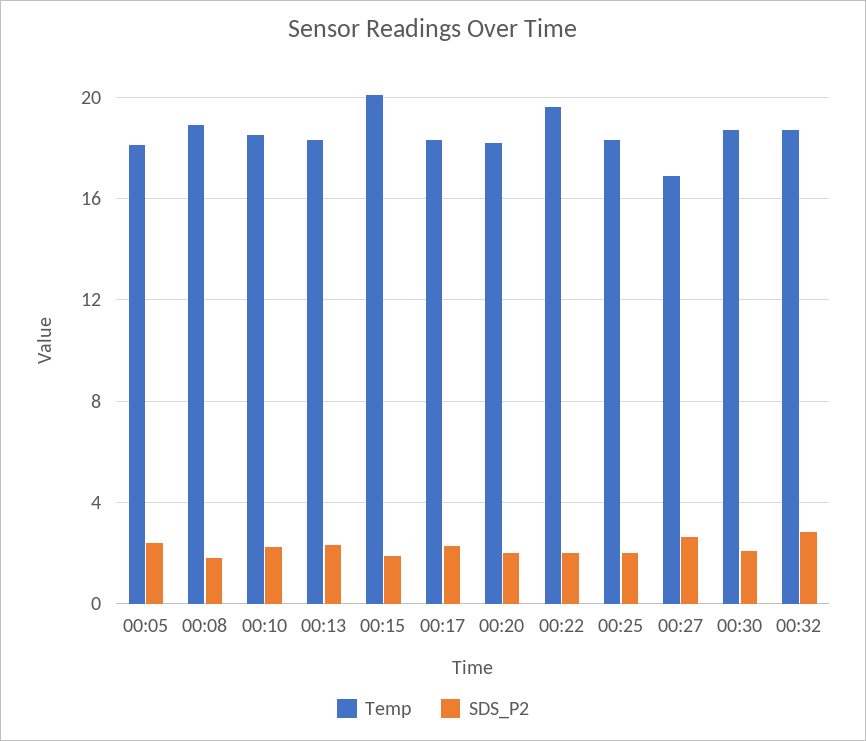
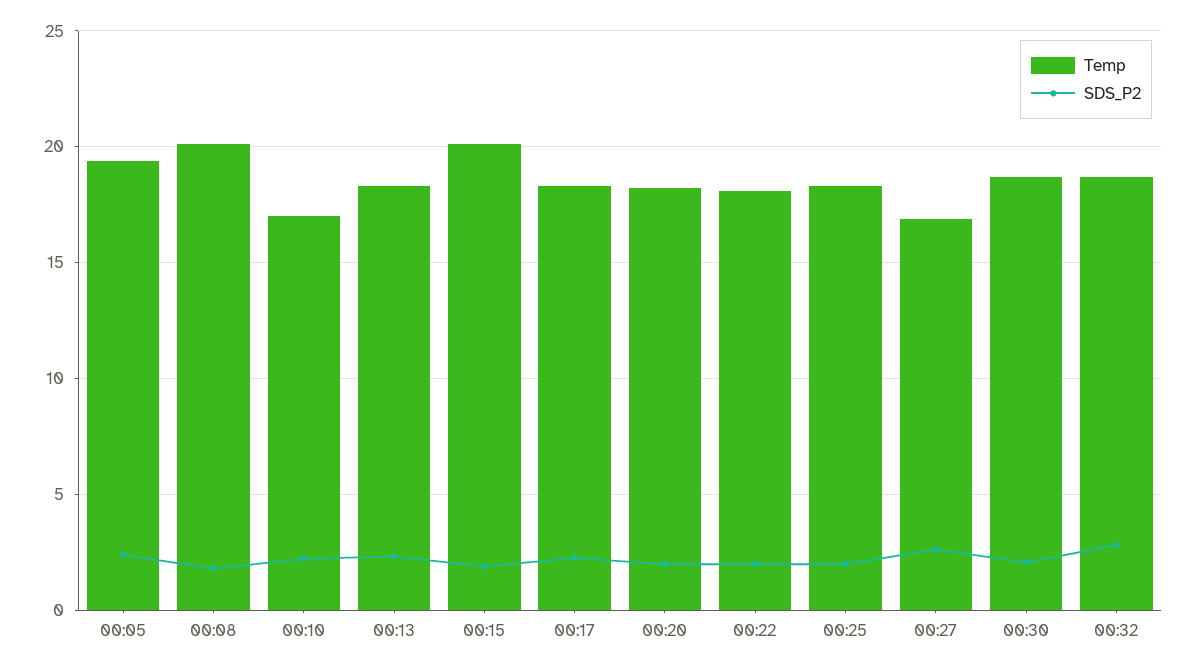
  {
    "Temp": {
-     "00:05": 18,
+     "00:05": 19.5,
-     "00:08": 19,
+     "00:08": 20,
-     "00:10": 18.5,
+     "00:10": 17,
      "00:13": 18.5,
      "00:15": 20,
      "00:17": 18.5,
      "00:20": 18,
-     "00:22": 19.5,
+     "00:22": 18,
      "00:25": 18.5,
      "00:27": 17,
      "00:30": 18.5,
      "00:32": 18.5
    },
    "SDS_P2": {
      "00:05": 2.5,
      "00:08": 2,
      "00:10": 2,
      "00:13": 2.5,
      "00:15": 2,
      "00:17": 2.5,
      "00:20": 2,
      "00:22": 2,
      "00:25": 2,
      "00:27": 2.5,
      "00:30": 2,
      "00:32": 3
    }
  }

